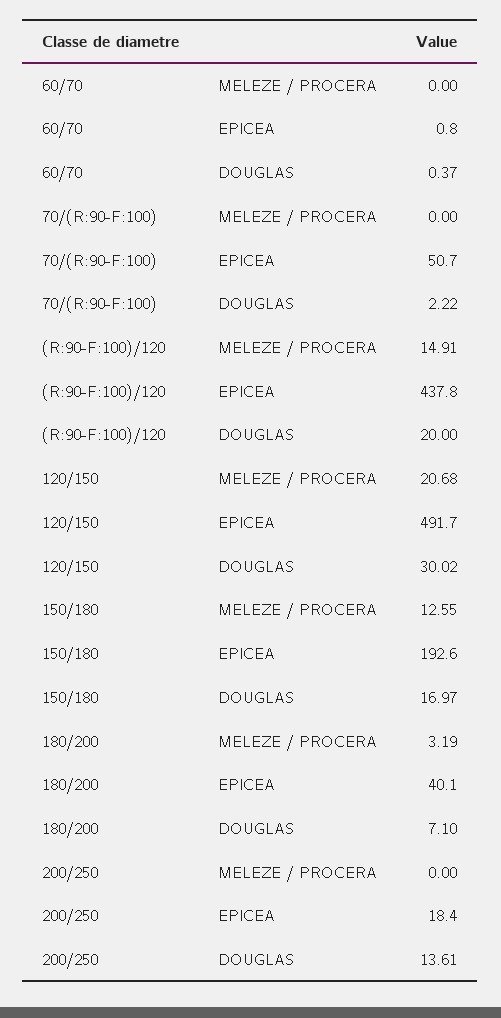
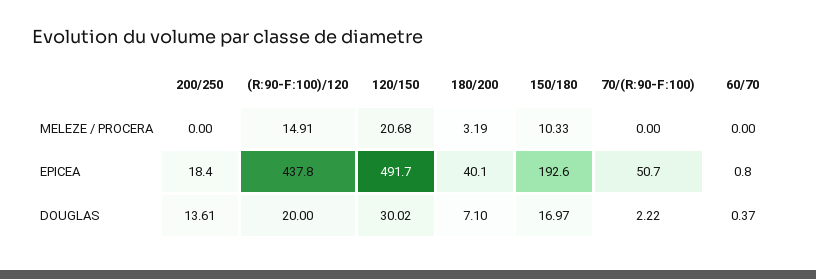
  {
    "60/70": {
      "MELEZE / PROCERA": 0,
      "EPICEA": 0.8,
      "DOUGLAS": 0.37
    },
    "70/(R:90-F:100)": {
      "MELEZE / PROCERA": 0,
      "EPICEA": 50.7,
      "DOUGLAS": 2.22
    },
    "(R:90-F:100)/120": {
      "MELEZE / PROCERA": 14.91,
      "EPICEA": 437.8,
      "DOUGLAS": 20
    },
    "120/150": {
      "MELEZE / PROCERA": 20.68,
      "EPICEA": 491.7,
      "DOUGLAS": 30.02
    },
    "150/180": {
-     "MELEZE / PROCERA": 12.55,
+     "MELEZE / PROCERA": 10.33,
      "EPICEA": 192.6,
      "DOUGLAS": 16.97
    },
    "180/200": {
      "MELEZE / PROCERA": 3.19,
      "EPICEA": 40.1,
      "DOUGLAS": 7.1
    },
    "200/250": {
      "MELEZE / PROCERA": 0,
      "EPICEA": 18.4,
      "DOUGLAS": 13.61
    }
  }

